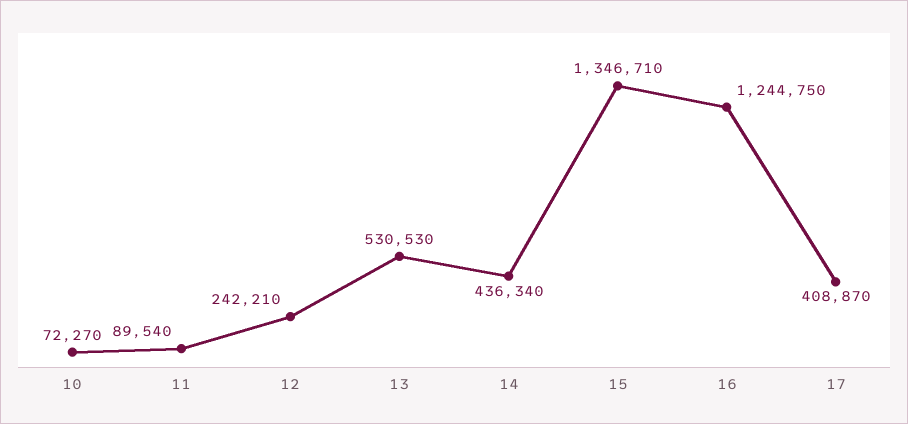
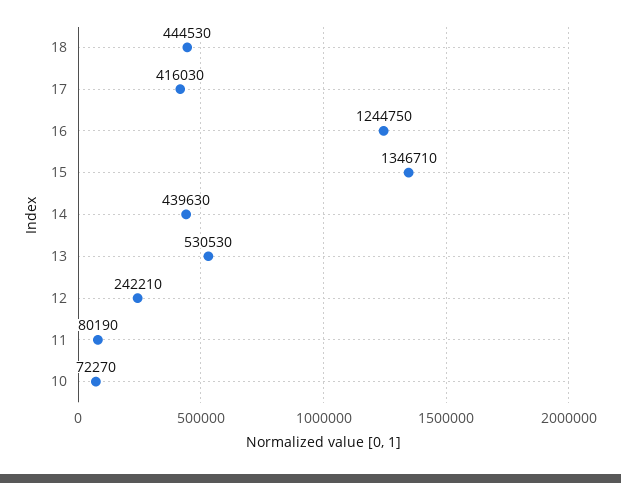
  {
    "10": 72270,
-   "11": 89540,
+   "11": 80190,
    "12": 242210,
    "13": 530530,
-   "14": 436340,
+   "14": 439630,
    "15": 1346710,
    "16": 1244750,
-   "17": 408870
+   "17": 416030,
+   "18": 444530
  }

